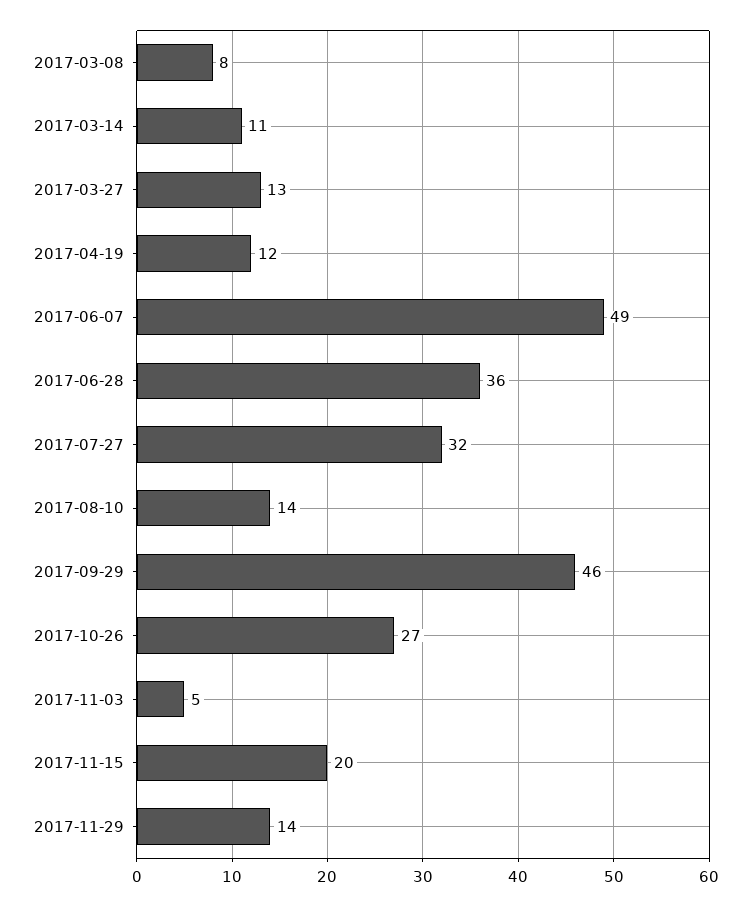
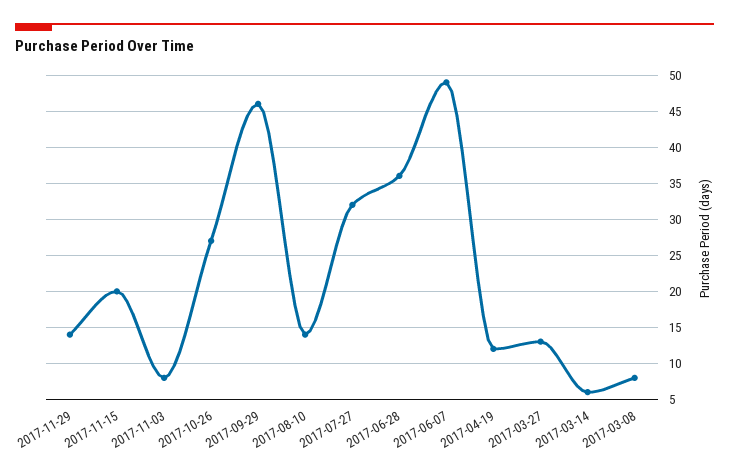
  {
    "2017-03-08": 8,
-   "2017-03-14": 11,
+   "2017-03-14": 6,
    "2017-03-27": 13,
    "2017-04-19": 12,
    "2017-06-07": 49,
    "2017-06-28": 36,
    "2017-07-27": 32,
    "2017-08-10": 14,
    "2017-09-29": 46,
    "2017-10-26": 27,
-   "2017-11-03": 5,
+   "2017-11-03": 8,
    "2017-11-15": 20,
    "2017-11-29": 14
  }

